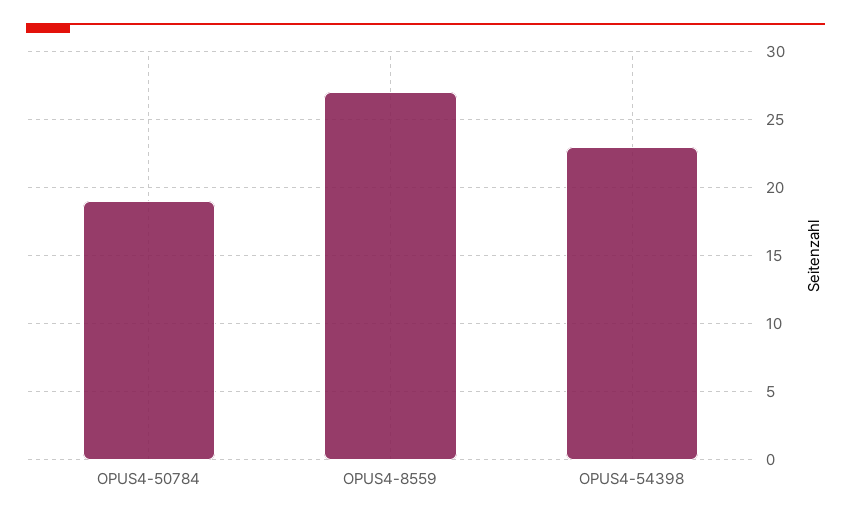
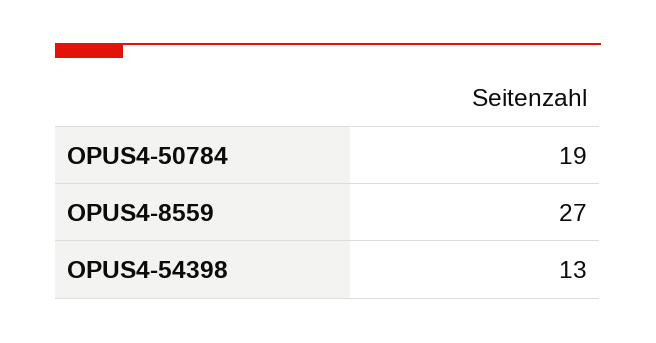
  {
    "OPUS4-50784": 19,
    "OPUS4-8559": 27,
-   "OPUS4-54398": 23
+   "OPUS4-54398": 13
  }

